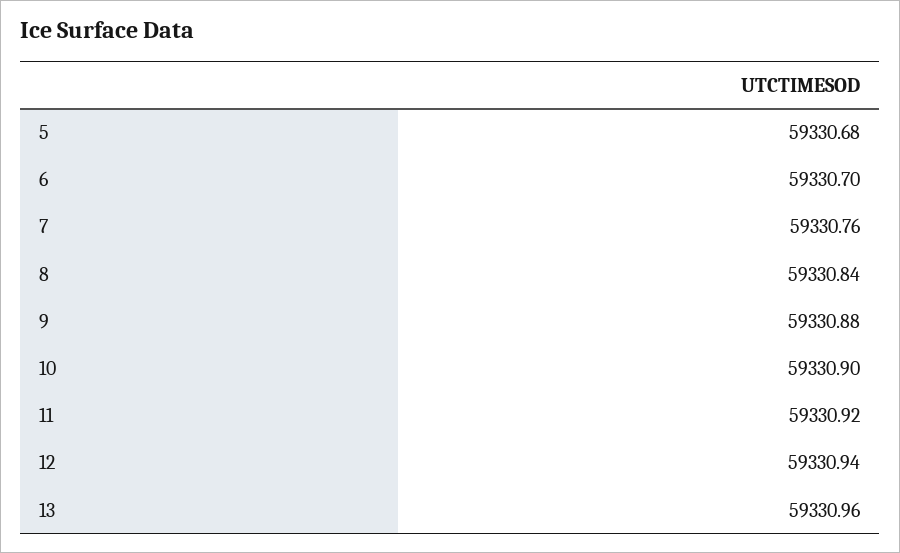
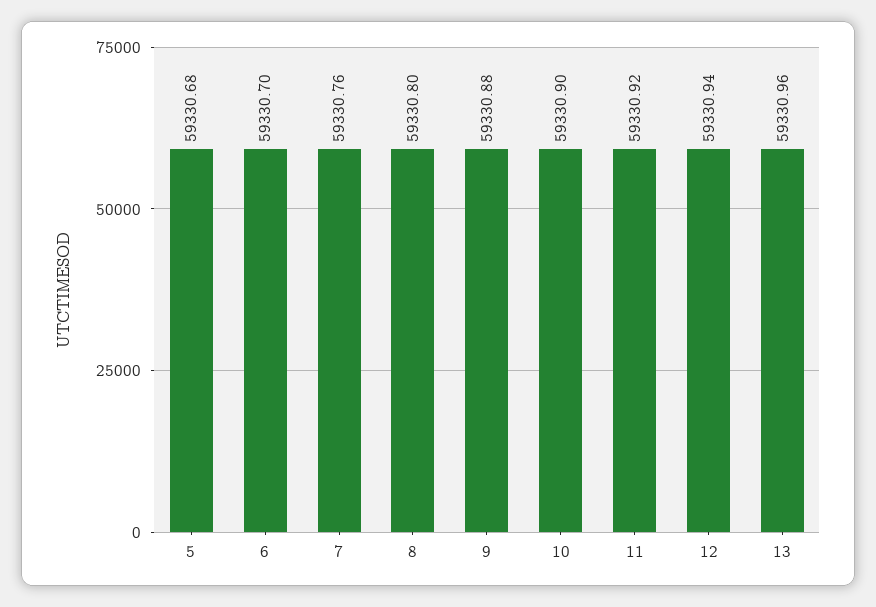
  {
    "5": 59330.68,
    "6": 59330.7,
    "7": 59330.76,
-   "8": 59330.84,
+   "8": 59330.8,
    "9": 59330.88,
    "10": 59330.9,
    "11": 59330.92,
    "12": 59330.94,
    "13": 59330.96
  }

